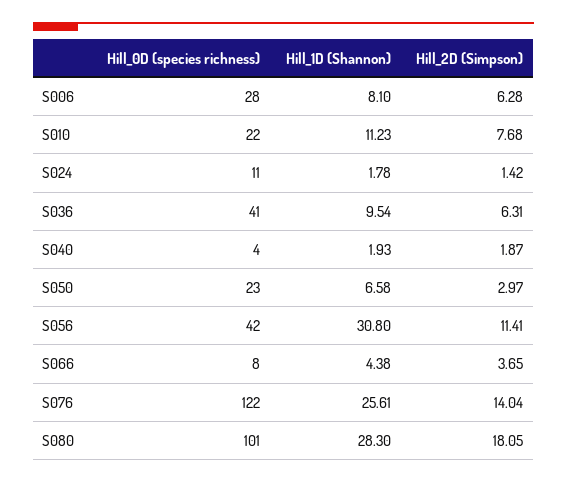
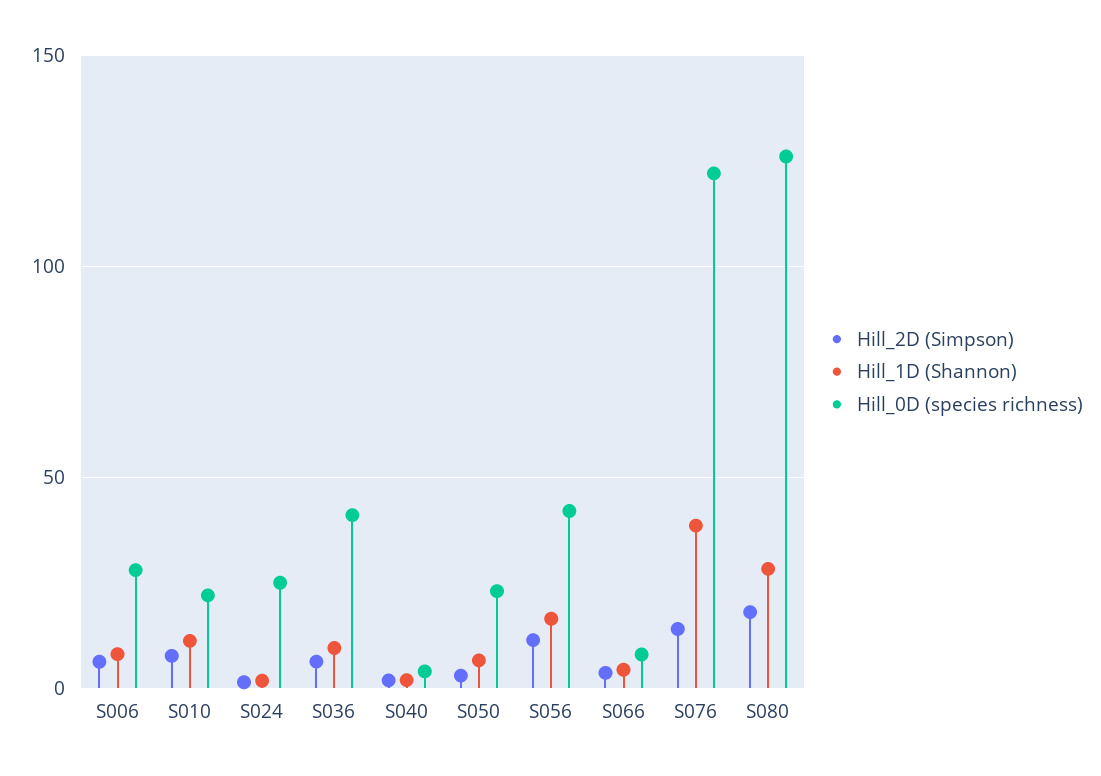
  {
    "Hill_0D (species richness)": {
      "S006": 28,
      "S010": 22,
-     "S024": 11,
+     "S024": 25,
      "S036": 41,
      "S040": 4,
      "S050": 23,
      "S056": 42,
      "S066": 8,
      "S076": 122,
-     "S080": 101
+     "S080": 125
    },
    "Hill_1D (Shannon)": {
      "S006": 8.1,
      "S010": 11.23,
      "S024": 1.78,
      "S036": 9.54,
      "S040": 1.93,
      "S050": 6.58,
-     "S056": 30.8,
+     "S056": 15,
      "S066": 4.38,
-     "S076": 25.61,
+     "S076": 40,
      "S080": 28.3
    },
    "Hill_2D (Simpson)": {
      "S006": 6.28,
      "S010": 7.68,
      "S024": 1.42,
      "S036": 6.31,
      "S040": 1.87,
      "S050": 2.97,
      "S056": 11.41,
      "S066": 3.65,
      "S076": 14.04,
      "S080": 18.05
    }
  }

